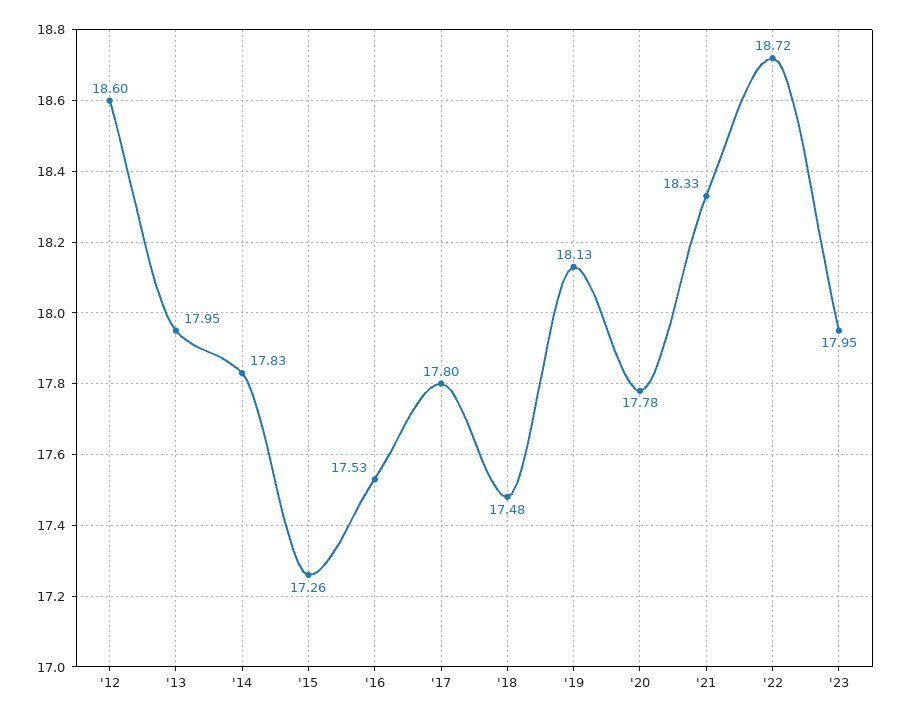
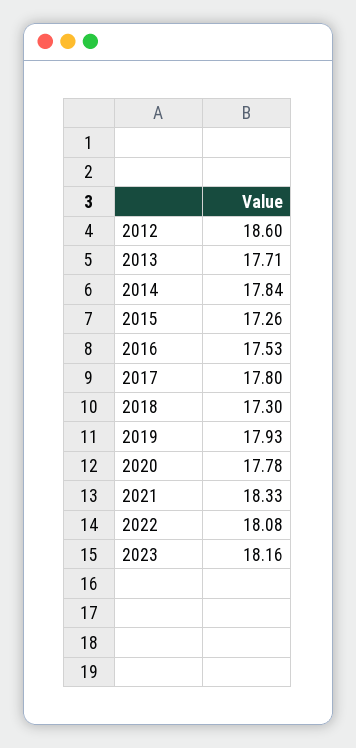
  {
    "'12": 18.6,
-   "'13": 17.95,
+   "'13": 17.71,
-   "'14": 17.83,
+   "'14": 17.84,
    "'15": 17.26,
    "'16": 17.53,
    "'17": 17.8,
-   "'18": 17.48,
+   "'18": 17.3,
-   "'19": 18.13,
+   "'19": 17.93,
    "'20": 17.78,
    "'21": 18.33,
-   "'22": 18.72,
+   "'22": 18.08,
-   "'23": 17.95
+   "'23": 18.16
  }

